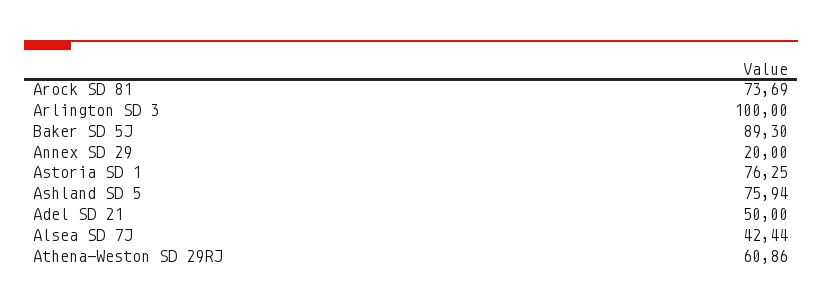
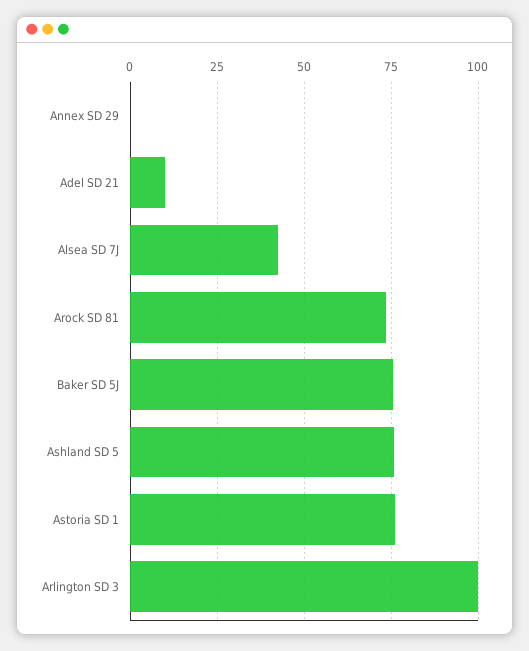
  {
    "Arock SD 81": 73.69,
    "Arlington SD 3": 100,
-   "Baker SD 5J": 89.3,
+   "Baker SD 5J": 75,
-   "Annex SD 29": 20,
+   "Annex SD 29": 0,
    "Astoria SD 1": 76.25,
    "Ashland SD 5": 75.94,
-   "Adel SD 21": 50,
+   "Adel SD 21": 10,
-   "Alsea SD 7J": 42.44,
+   "Alsea SD 7J": 42.44
-   "Athena-Weston SD 29RJ": 60.86
  }

